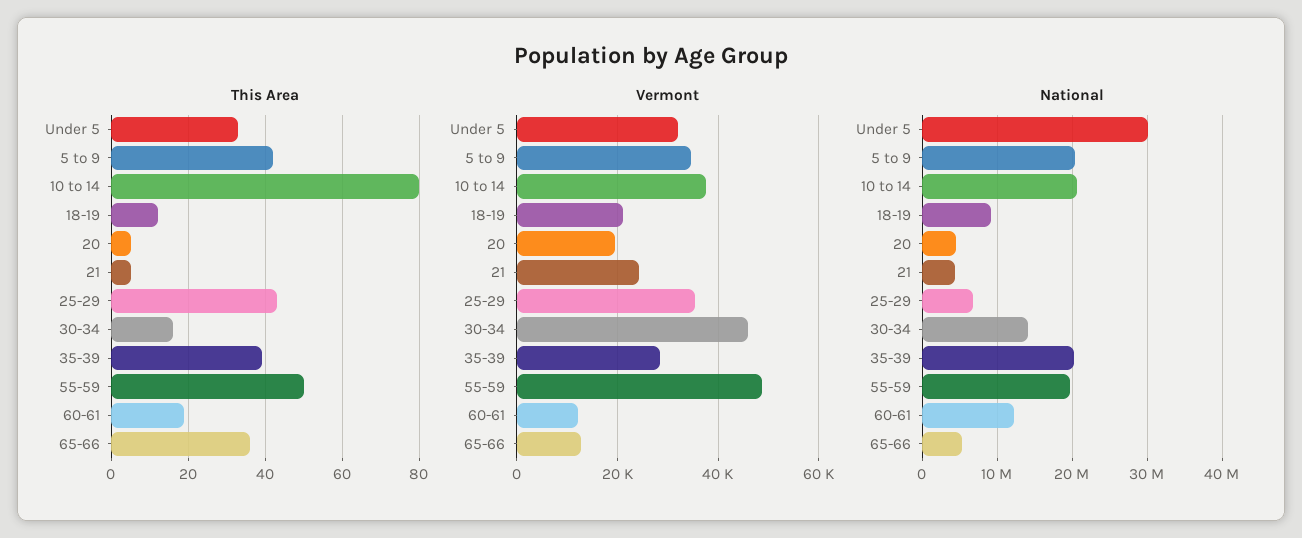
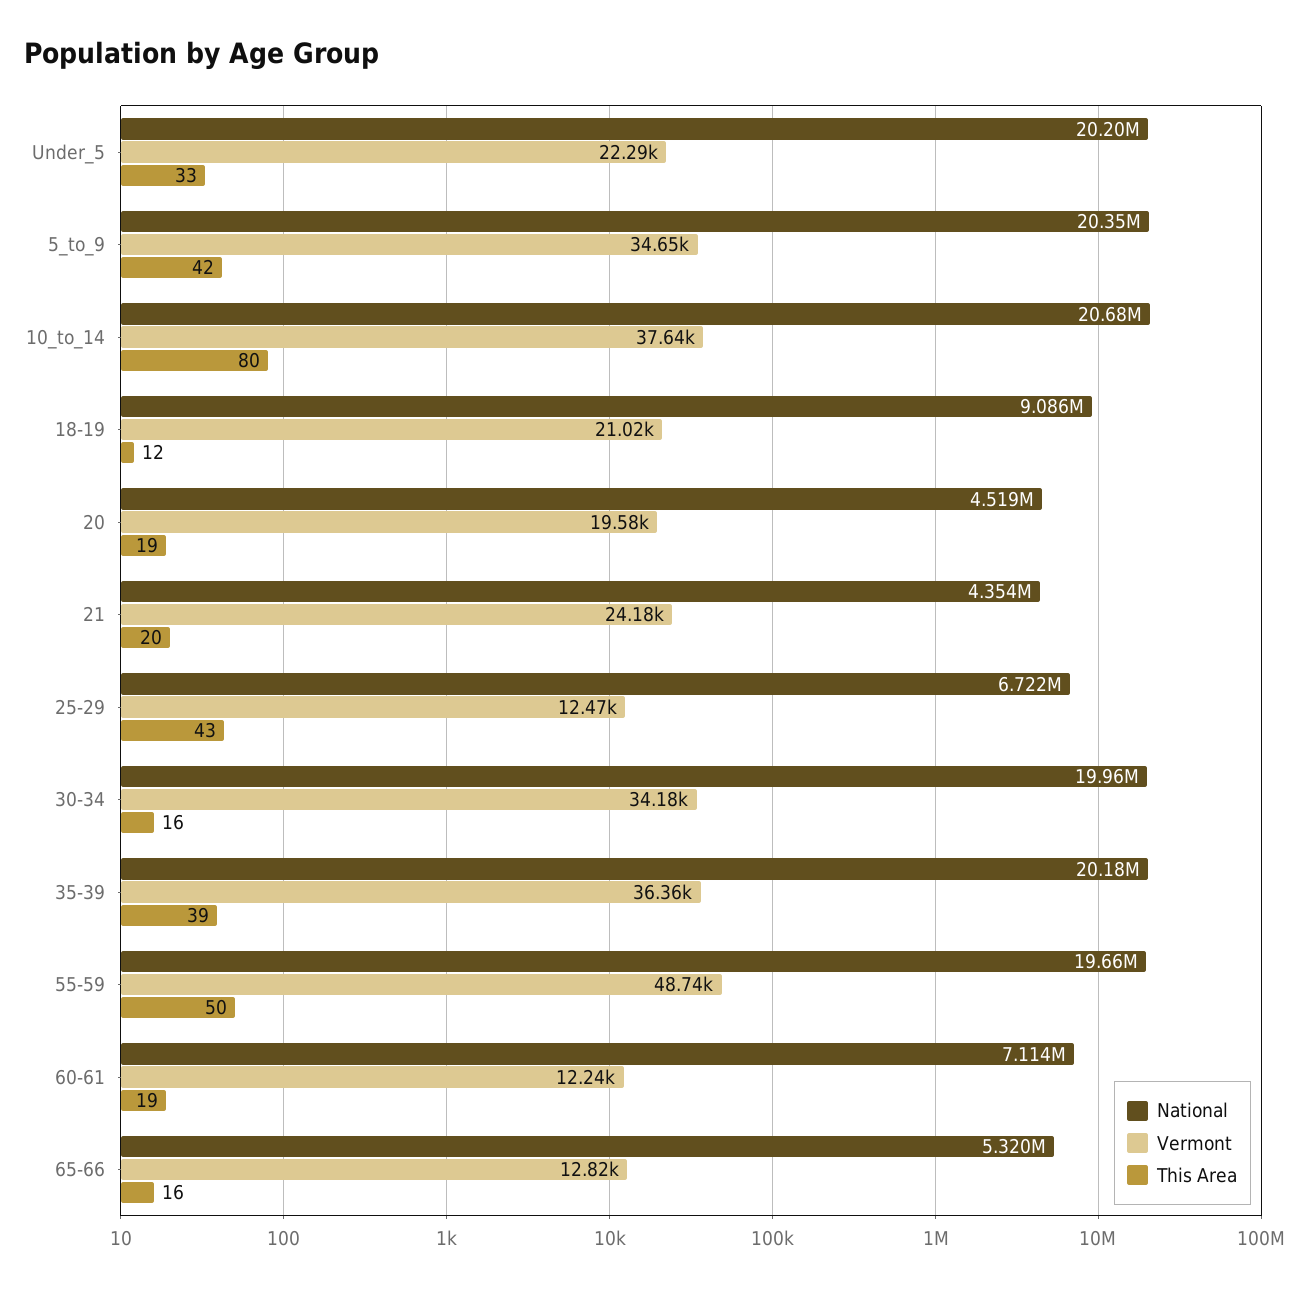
  {
    "This Area": {
      "Under 5": 33,
      "5 to 9": 42,
      "10 to 14": 80,
      "18-19": 12,
-     "20": 5,
+     "20": 19,
-     "21": 5,
+     "21": 20,
      "25-29": 43,
      "30-34": 16,
      "35-39": 39,
      "55-59": 50,
      "60-61": 19,
-     "65-66": 35
+     "65-66": 16
    },
    "Vermont": {
-     "Under 5": 32000,
+     "Under 5": 22290,
      "5 to 9": 34650,
      "10 to 14": 37640,
      "18-19": 21020,
      "20": 19580,
      "21": 24180,
-     "25-29": 36000,
+     "25-29": 12470,
-     "30-34": 46000,
+     "30-34": 34180,
-     "35-39": 28000,
+     "35-39": 36360,
      "55-59": 48740,
      "60-61": 12240,
      "65-66": 12820
    },
    "National": {
-     "Under 5": 30000000,
+     "Under 5": 20200000,
      "5 to 9": 20350000,
      "10 to 14": 20680000,
      "18-19": 9086000,
      "20": 4519000,
      "21": 4354000,
      "25-29": 6722000,
-     "30-34": 14000000,
+     "30-34": 19960000,
      "35-39": 20180000,
      "55-59": 19660000,
-     "60-61": 12000000,
+     "60-61": 7114000,
      "65-66": 5320000
    }
  }

